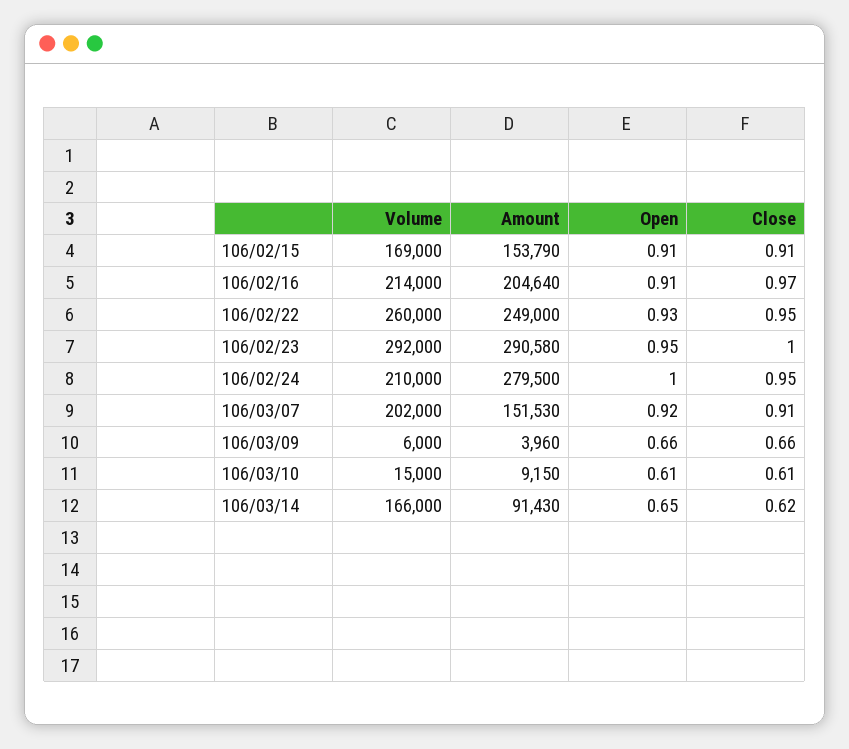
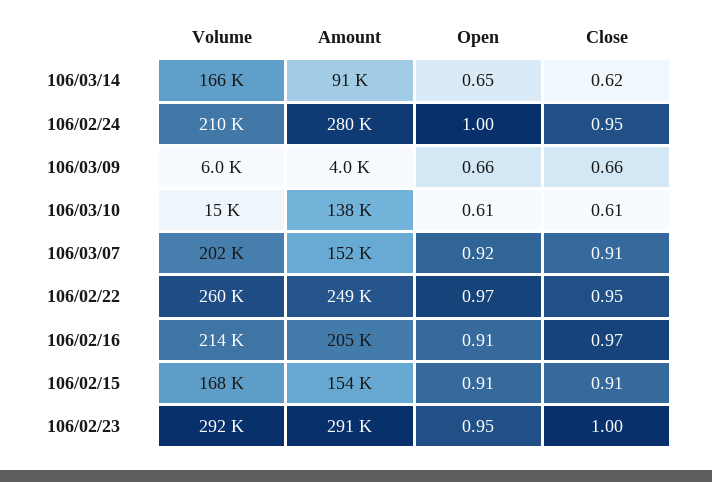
  {
    "Volume": {
-     "106/02/15": 169000,
+     "106/02/15": 168000,
      "106/02/16": 214000,
      "106/02/22": 260000,
      "106/02/23": 292000,
      "106/02/24": 210000,
      "106/03/07": 202000,
      "106/03/09": 6000,
      "106/03/10": 15000,
      "106/03/14": 166000
    },
    "Amount": {
      "106/02/15": 153790,
      "106/02/16": 204640,
      "106/02/22": 249000,
      "106/02/23": 290580,
      "106/02/24": 279500,
      "106/03/07": 151530,
      "106/03/09": 3960,
-     "106/03/10": 9150,
+     "106/03/10": 138000,
      "106/03/14": 91430
    },
    "Open": {
      "106/02/15": 0.91,
      "106/02/16": 0.91,
-     "106/02/22": 0.93,
+     "106/02/22": 0.97,
      "106/02/23": 0.95,
      "106/02/24": 1,
      "106/03/07": 0.92,
      "106/03/09": 0.66,
      "106/03/10": 0.61,
      "106/03/14": 0.65
    },
    "Close": {
      "106/02/15": 0.91,
      "106/02/16": 0.97,
      "106/02/22": 0.95,
      "106/02/23": 1,
      "106/02/24": 0.95,
      "106/03/07": 0.91,
      "106/03/09": 0.66,
      "106/03/10": 0.61,
      "106/03/14": 0.62
    }
  }

